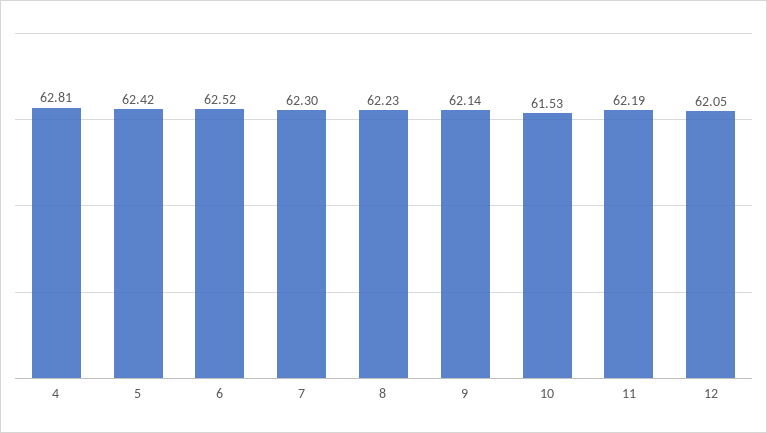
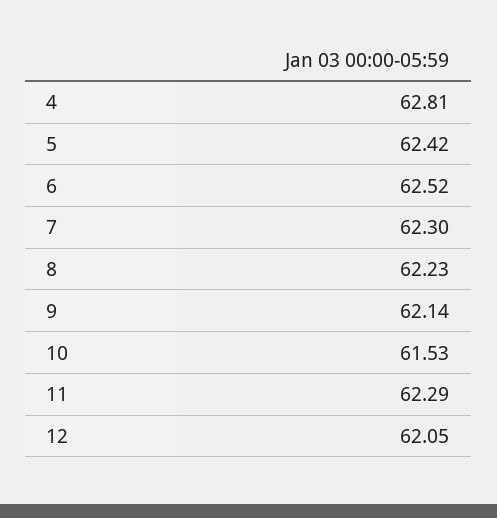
  {
    "4": 62.81,
    "5": 62.42,
    "6": 62.52,
    "7": 62.3,
    "8": 62.23,
    "9": 62.14,
    "10": 61.53,
-   "11": 62.19,
+   "11": 62.29,
    "12": 62.05
  }

